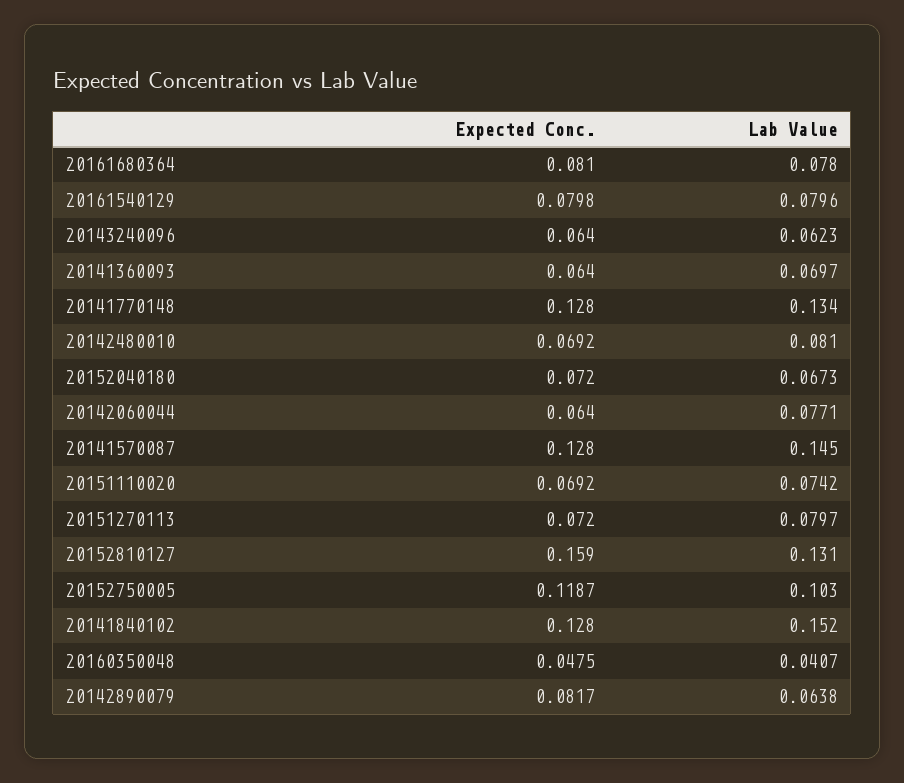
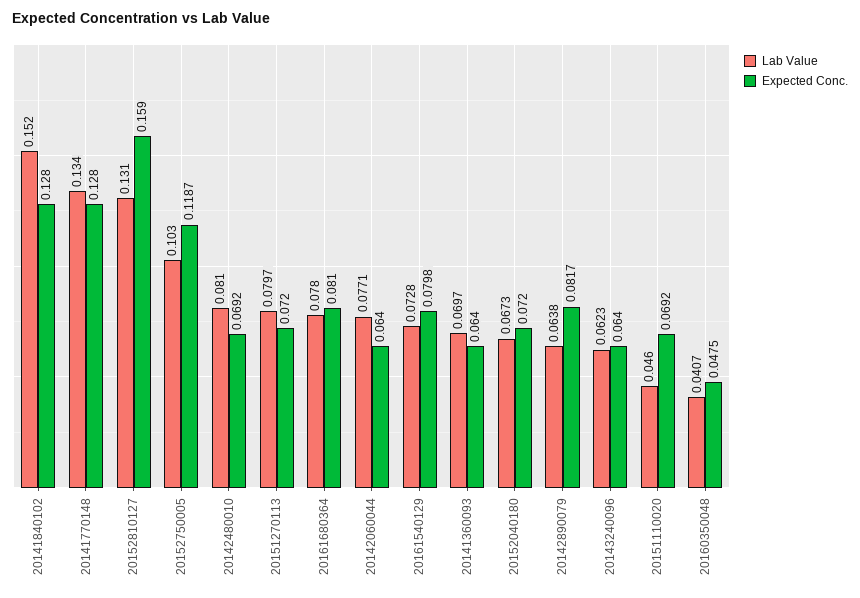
  {
    "Expected Conc.": {
      "20161680364": 0.081,
      "20161540129": 0.0798,
      "20143240096": 0.064,
      "20141360093": 0.064,
      "20141770148": 0.128,
      "20142480010": 0.0692,
      "20152040180": 0.072,
      "20142060044": 0.064,
-     "20141570087": 0.128,
      "20151110020": 0.0692,
      "20151270113": 0.072,
      "20152810127": 0.159,
      "20152750005": 0.1187,
      "20141840102": 0.128,
      "20160350048": 0.0475,
      "20142890079": 0.0817
    },
    "Lab Value": {
      "20161680364": 0.078,
-     "20161540129": 0.0796,
+     "20161540129": 0.0728,
      "20143240096": 0.0623,
      "20141360093": 0.0697,
      "20141770148": 0.134,
      "20142480010": 0.081,
      "20152040180": 0.0673,
      "20142060044": 0.0771,
-     "20141570087": 0.145,
-     "20151110020": 0.0742,
+     "20151110020": 0.046,
      "20151270113": 0.0797,
      "20152810127": 0.131,
      "20152750005": 0.103,
      "20141840102": 0.152,
      "20160350048": 0.0407,
      "20142890079": 0.0638
    }
  }

